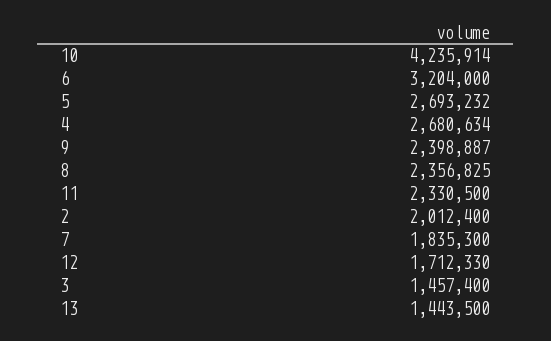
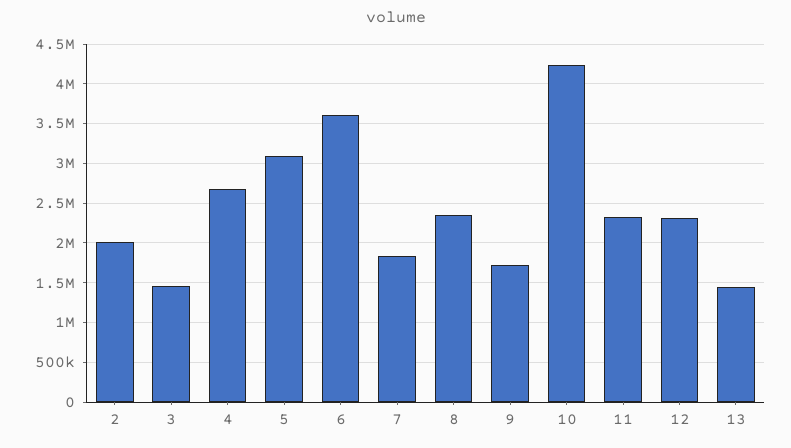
  {
    "10": 4235914,
-   "6": 3204000,
+   "6": 3600000,
-   "5": 2693232,
+   "5": 3100000,
    "4": 2680634,
-   "9": 2398887,
+   "9": 1700000,
    "8": 2356825,
    "11": 2330500,
    "2": 2012400,
    "7": 1835300,
-   "12": 1712330,
+   "12": 2300000,
    "3": 1457400,
    "13": 1443500
  }

